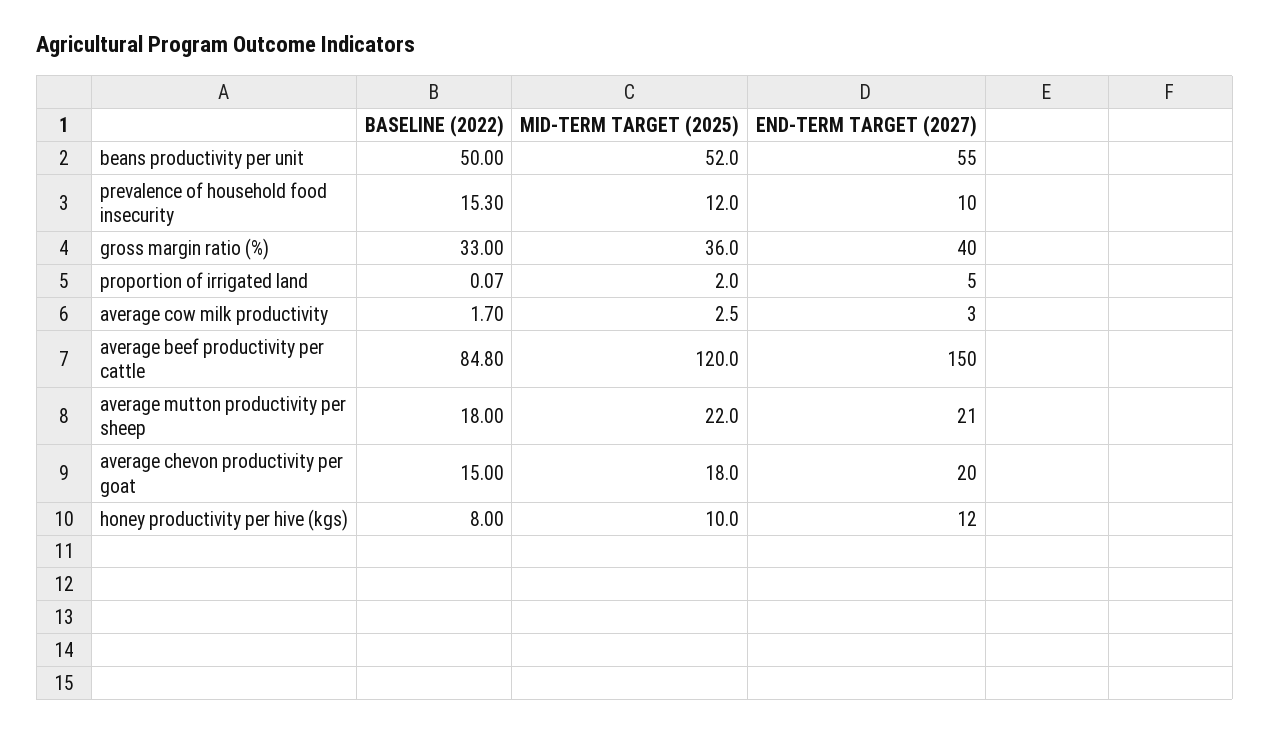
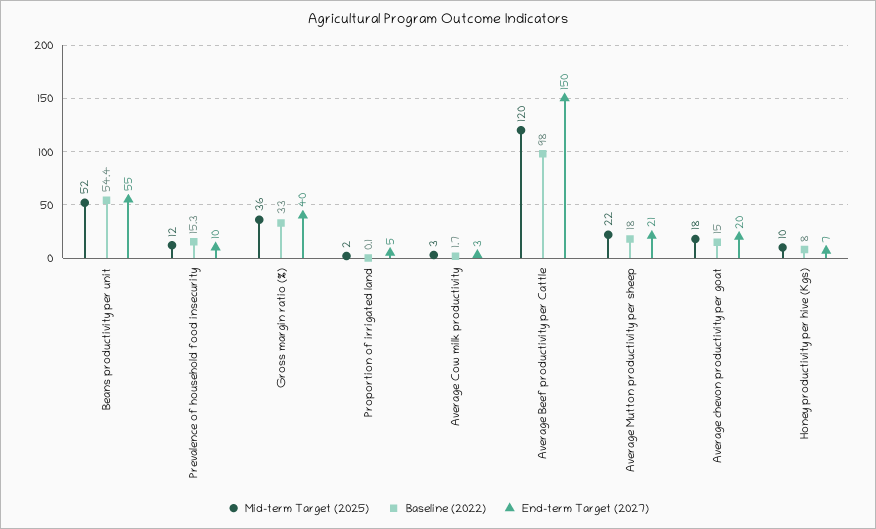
  {
    "BASELINE (2022)": {
-     "beans productivity per unit": 50,
+     "beans productivity per unit": 54.4,
      "prevalence of household food insecurity": 15.3,
      "gross margin ratio (%)": 33,
      "proportion of irrigated land": 0.07,
      "average cow milk productivity": 1.7,
-     "average beef productivity per cattle": 84.8,
+     "average beef productivity per cattle": 98,
      "average mutton productivity per sheep": 18,
      "average chevon productivity per goat": 15,
      "honey productivity per hive (kgs)": 8
    },
    "MID-TERM TARGET (2025)": {
      "beans productivity per unit": 52,
      "prevalence of household food insecurity": 12,
      "gross margin ratio (%)": 36,
      "proportion of irrigated land": 2,
      "average cow milk productivity": 2.5,
      "average beef productivity per cattle": 120,
      "average mutton productivity per sheep": 22,
      "average chevon productivity per goat": 18,
      "honey productivity per hive (kgs)": 10
    },
    "END-TERM TARGET (2027)": {
      "beans productivity per unit": 55,
      "prevalence of household food insecurity": 10,
      "gross margin ratio (%)": 40,
      "proportion of irrigated land": 5,
      "average cow milk productivity": 3,
      "average beef productivity per cattle": 150,
      "average mutton productivity per sheep": 21,
      "average chevon productivity per goat": 20,
-     "honey productivity per hive (kgs)": 12
+     "honey productivity per hive (kgs)": 7
    }
  }

